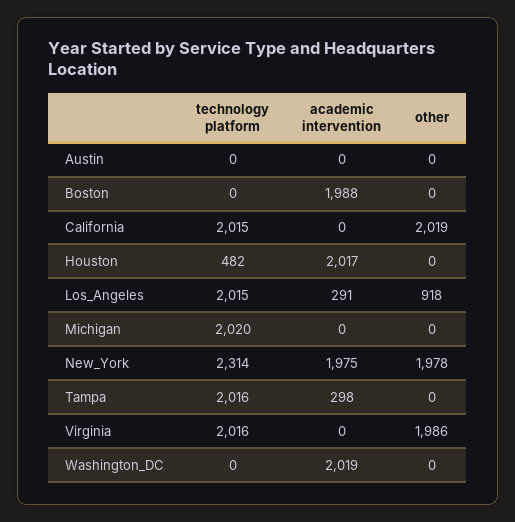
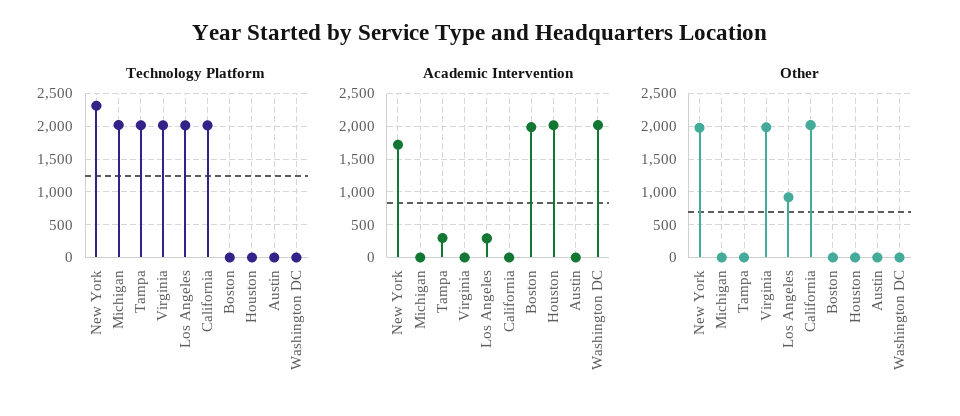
  {
    "technology platform": {
      "Austin": 0,
      "Boston": 0,
      "California": 2015,
-     "Houston": 482,
+     "Houston": 0,
      "Los_Angeles": 2015,
      "Michigan": 2020,
      "New_York": 2314,
      "Tampa": 2016,
      "Virginia": 2016,
      "Washington_DC": 0
    },
    "academic intervention": {
      "Austin": 0,
      "Boston": 1988,
      "California": 0,
      "Houston": 2017,
      "Los_Angeles": 291,
      "Michigan": 0,
-     "New_York": 1975,
+     "New_York": 1700,
      "Tampa": 298,
      "Virginia": 0,
      "Washington_DC": 2019
    },
    "other": {
      "Austin": 0,
      "Boston": 0,
      "California": 2019,
      "Houston": 0,
      "Los_Angeles": 918,
      "Michigan": 0,
      "New_York": 1978,
      "Tampa": 0,
      "Virginia": 1986,
      "Washington_DC": 0
    }
  }

